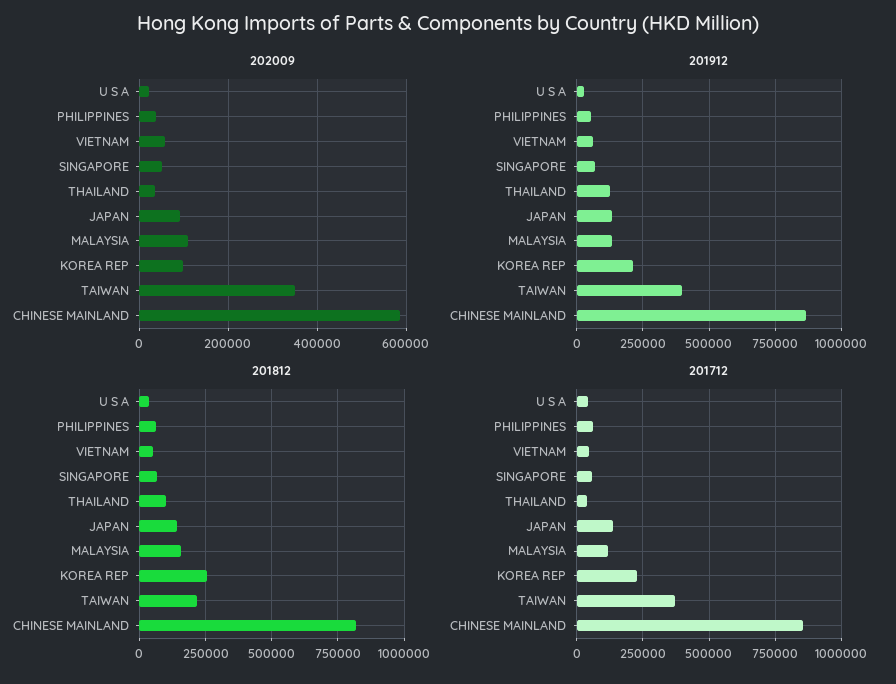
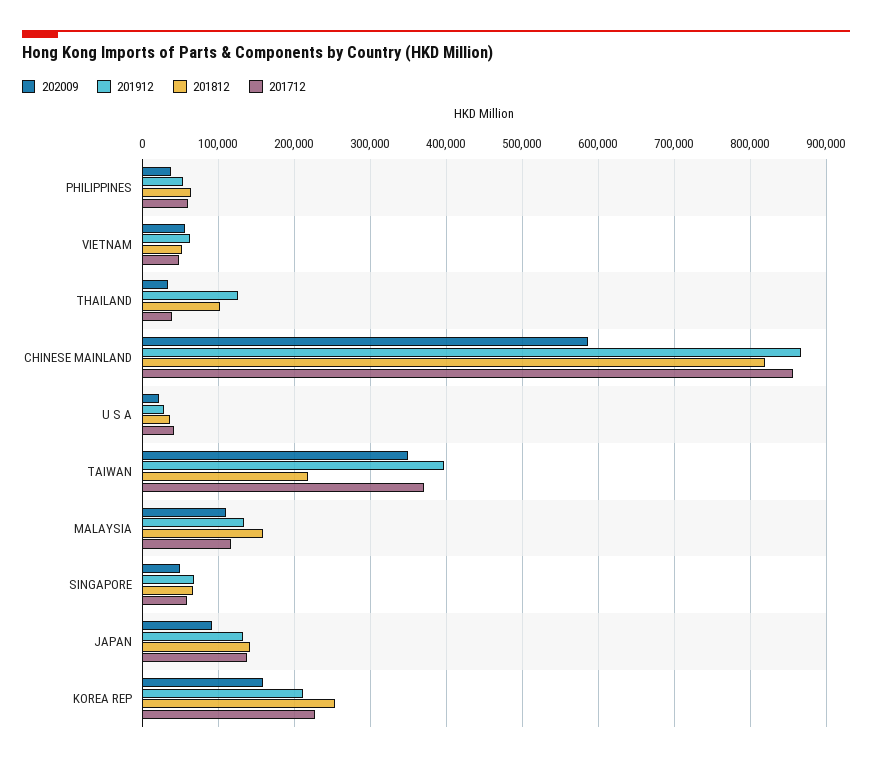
  {
    "202009": {
      "U S A": 20000,
      "PHILIPPINES": 40000,
      "VIETNAM": 60000,
      "SINGAPORE": 50000,
      "THAILAND": 30000,
      "JAPAN": 90000,
      "MALAYSIA": 110000,
-     "KOREA REP": 100000,
+     "KOREA REP": 160000,
      "TAIWAN": 350000,
      "CHINESE MAINLAND": 590000
    },
    "201912": {
      "U S A": 30000,
      "PHILIPPINES": 50000,
      "VIETNAM": 60000,
      "SINGAPORE": 70000,
      "THAILAND": 130000,
      "JAPAN": 130000,
      "MALAYSIA": 130000,
      "KOREA REP": 210000,
      "TAIWAN": 400000,
      "CHINESE MAINLAND": 870000
    },
    "201812": {
      "U S A": 40000,
      "PHILIPPINES": 60000,
      "VIETNAM": 50000,
      "SINGAPORE": 70000,
      "THAILAND": 100000,
      "JAPAN": 140000,
      "MALAYSIA": 160000,
      "KOREA REP": 250000,
      "TAIWAN": 220000,
      "CHINESE MAINLAND": 820000
    },
    "201712": {
      "U S A": 40000,
      "PHILIPPINES": 60000,
      "VIETNAM": 50000,
      "SINGAPORE": 60000,
      "THAILAND": 40000,
      "JAPAN": 140000,
      "MALAYSIA": 120000,
      "KOREA REP": 230000,
      "TAIWAN": 370000,
      "CHINESE MAINLAND": 860000
    }
  }

